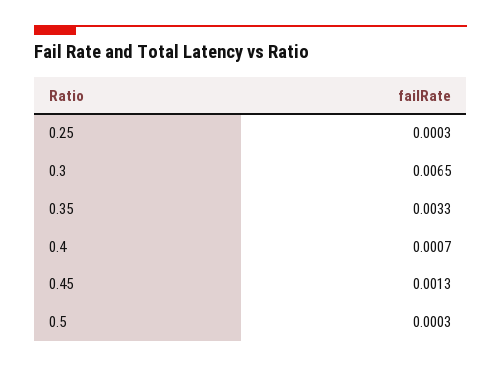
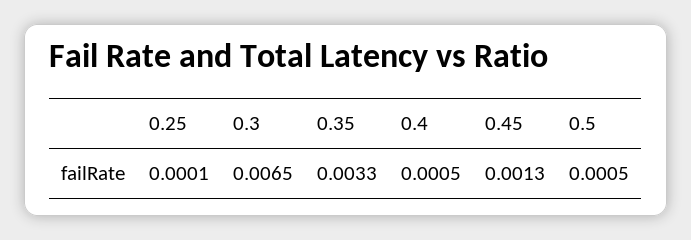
  {
-   "0.25": 0.0003,
+   "0.25": 0.0001,
    "0.3": 0.0065,
    "0.35": 0.0033,
-   "0.4": 0.0007,
+   "0.4": 0.0005,
    "0.45": 0.0013,
-   "0.5": 0.0003
+   "0.5": 0.0005
  }

